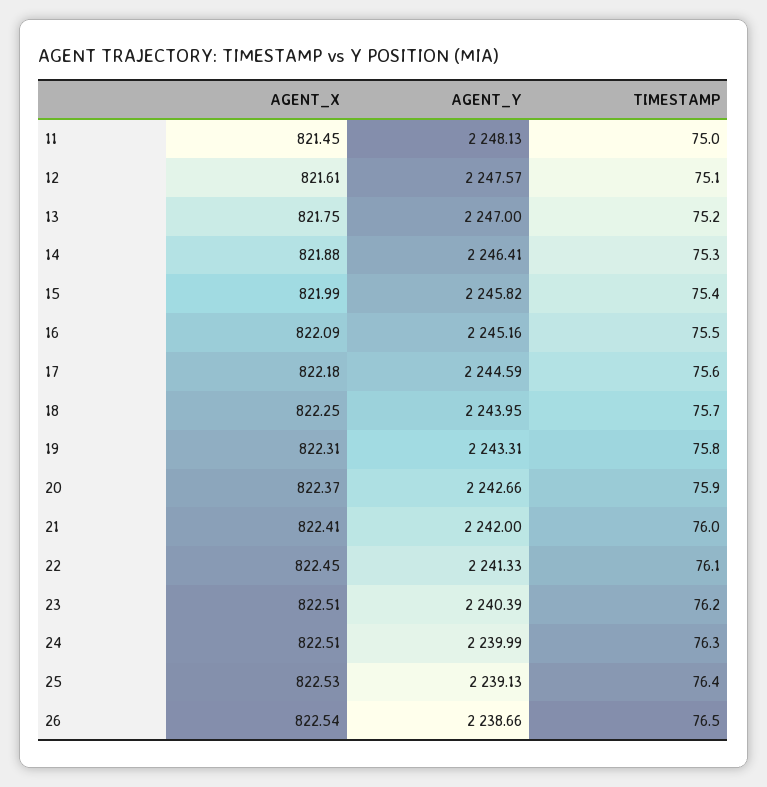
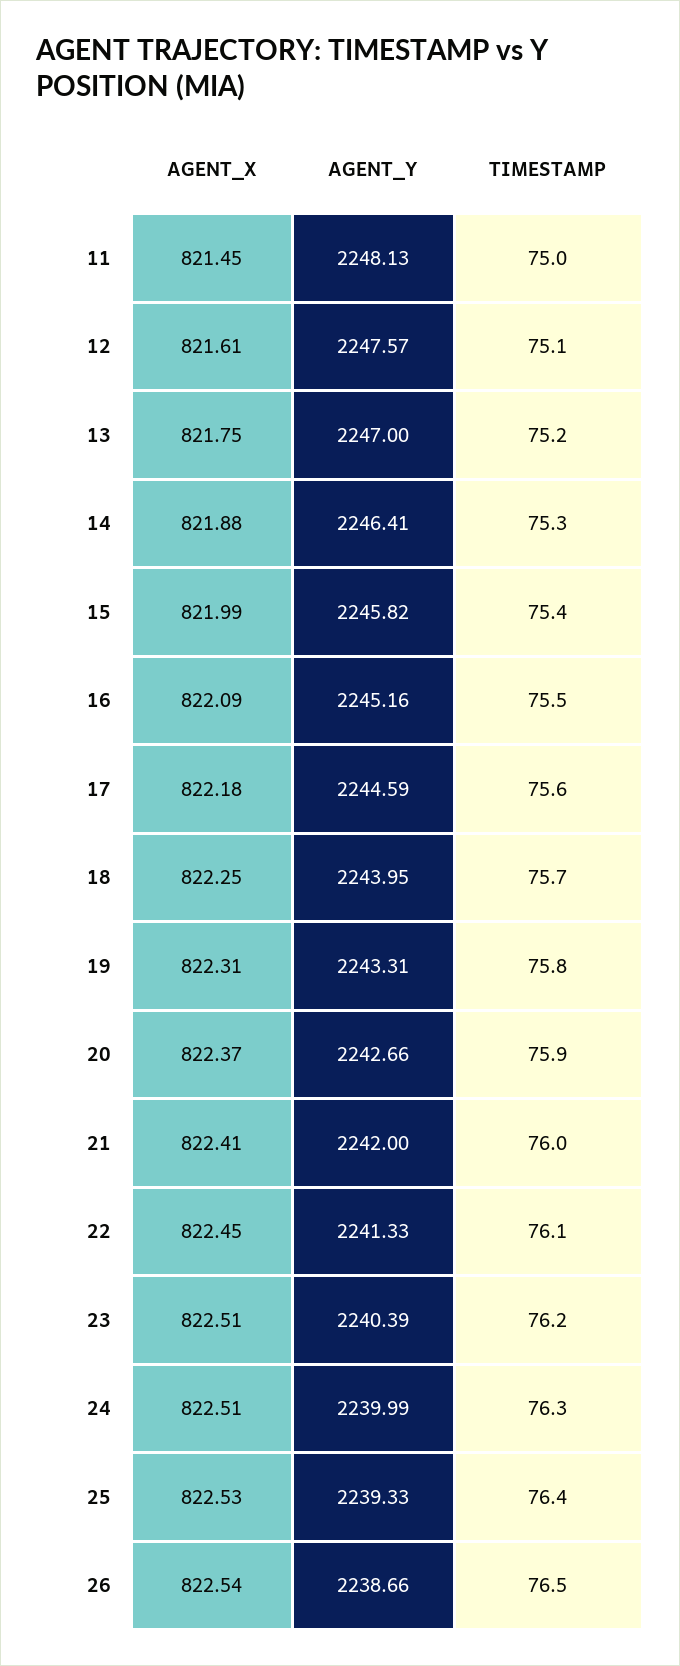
  {
    "AGENT_X": {
      "11": 821.45,
      "12": 821.61,
      "13": 821.75,
      "14": 821.88,
      "15": 821.99,
      "16": 822.09,
      "17": 822.18,
      "18": 822.25,
      "19": 822.31,
      "20": 822.37,
      "21": 822.41,
      "22": 822.45,
      "23": 822.51,
      "24": 822.51,
      "25": 822.53,
      "26": 822.54
    },
    "AGENT_Y": {
      "11": 2248.13,
      "12": 2247.57,
      "13": 2247,
      "14": 2246.41,
      "15": 2245.82,
      "16": 2245.16,
      "17": 2244.59,
      "18": 2243.95,
      "19": 2243.31,
      "20": 2242.66,
      "21": 2242,
      "22": 2241.33,
      "23": 2240.39,
      "24": 2239.99,
-     "25": 2239.13,
+     "25": 2239.33,
      "26": 2238.66
    },
    "TIMESTAMP": {
      "11": 75,
      "12": 75.1,
      "13": 75.2,
      "14": 75.3,
      "15": 75.4,
      "16": 75.5,
      "17": 75.6,
      "18": 75.7,
      "19": 75.8,
      "20": 75.9,
      "21": 76,
      "22": 76.1,
      "23": 76.2,
      "24": 76.3,
      "25": 76.4,
      "26": 76.5
    }
  }

